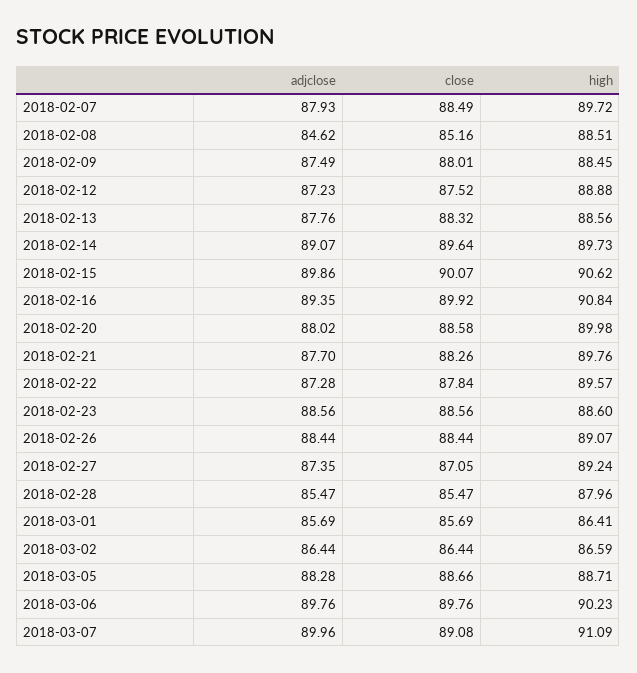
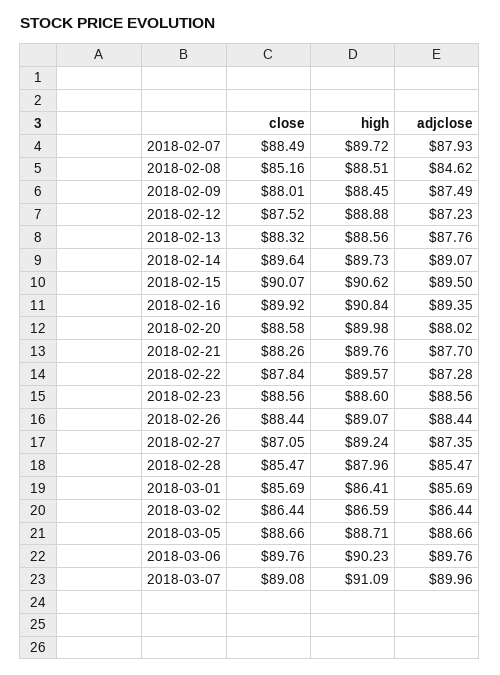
  {
    "adjclose": {
      "2018-02-07": 87.93,
      "2018-02-08": 84.62,
      "2018-02-09": 87.49,
      "2018-02-12": 87.23,
      "2018-02-13": 87.76,
      "2018-02-14": 89.07,
-     "2018-02-15": 89.86,
+     "2018-02-15": 89.5,
      "2018-02-16": 89.35,
      "2018-02-20": 88.02,
      "2018-02-21": 87.7,
      "2018-02-22": 87.28,
      "2018-02-23": 88.56,
      "2018-02-26": 88.44,
      "2018-02-27": 87.35,
      "2018-02-28": 85.47,
      "2018-03-01": 85.69,
      "2018-03-02": 86.44,
-     "2018-03-05": 88.28,
+     "2018-03-05": 88.66,
      "2018-03-06": 89.76,
      "2018-03-07": 89.96
    },
    "close": {
      "2018-02-07": 88.49,
      "2018-02-08": 85.16,
      "2018-02-09": 88.01,
      "2018-02-12": 87.52,
      "2018-02-13": 88.32,
      "2018-02-14": 89.64,
      "2018-02-15": 90.07,
      "2018-02-16": 89.92,
      "2018-02-20": 88.58,
      "2018-02-21": 88.26,
      "2018-02-22": 87.84,
      "2018-02-23": 88.56,
      "2018-02-26": 88.44,
      "2018-02-27": 87.05,
      "2018-02-28": 85.47,
      "2018-03-01": 85.69,
      "2018-03-02": 86.44,
      "2018-03-05": 88.66,
      "2018-03-06": 89.76,
      "2018-03-07": 89.08
    },
    "high": {
      "2018-02-07": 89.72,
      "2018-02-08": 88.51,
      "2018-02-09": 88.45,
      "2018-02-12": 88.88,
      "2018-02-13": 88.56,
      "2018-02-14": 89.73,
      "2018-02-15": 90.62,
      "2018-02-16": 90.84,
      "2018-02-20": 89.98,
      "2018-02-21": 89.76,
      "2018-02-22": 89.57,
      "2018-02-23": 88.6,
      "2018-02-26": 89.07,
      "2018-02-27": 89.24,
      "2018-02-28": 87.96,
      "2018-03-01": 86.41,
      "2018-03-02": 86.59,
      "2018-03-05": 88.71,
      "2018-03-06": 90.23,
      "2018-03-07": 91.09
    }
  }

